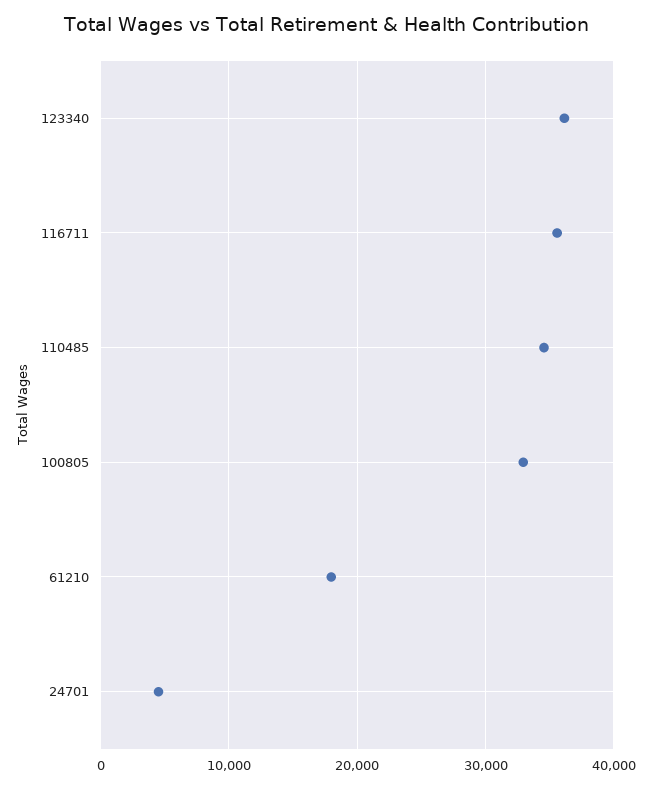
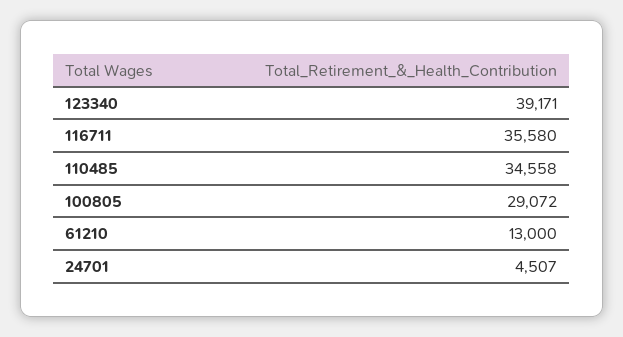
  {
-   "123340": 36000,
+   "123340": 39171,
    "116711": 35580,
    "110485": 34558,
-   "100805": 33000,
+   "100805": 29072,
-   "61210": 18000,
+   "61210": 13000,
    "24701": 4507
  }

